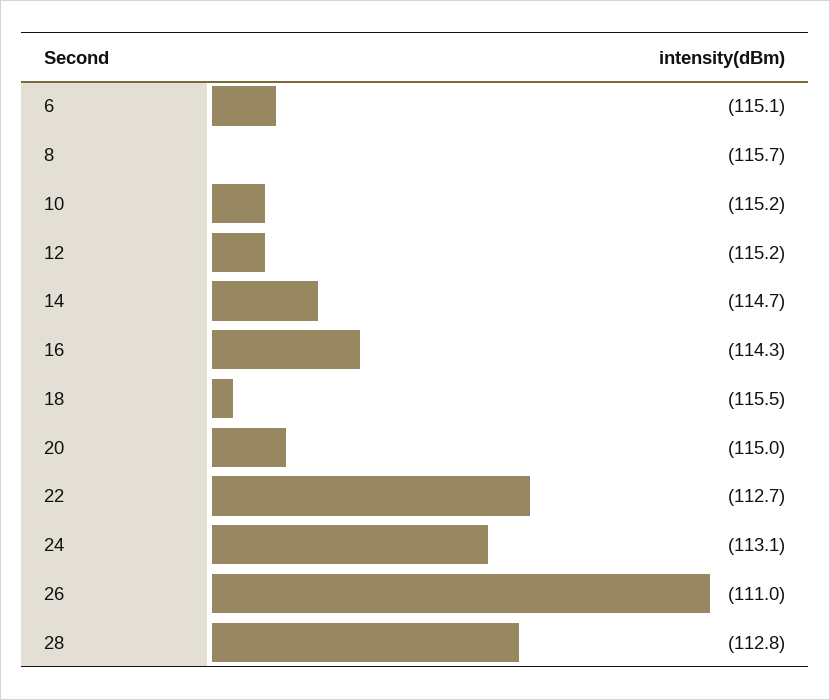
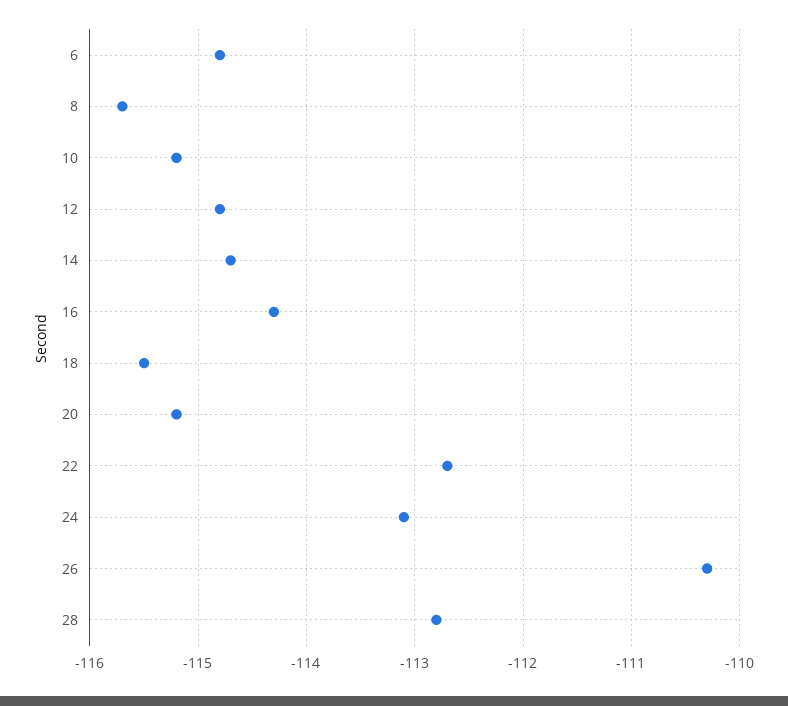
  {
-   "6": -115.1,
+   "6": -114.8,
    "8": -115.7,
    "10": -115.2,
-   "12": -115.2,
+   "12": -114.8,
    "14": -114.7,
    "16": -114.3,
    "18": -115.5,
-   "20": -115,
+   "20": -115.2,
    "22": -112.7,
    "24": -113.1,
-   "26": -111,
+   "26": -110.3,
    "28": -112.8
  }

